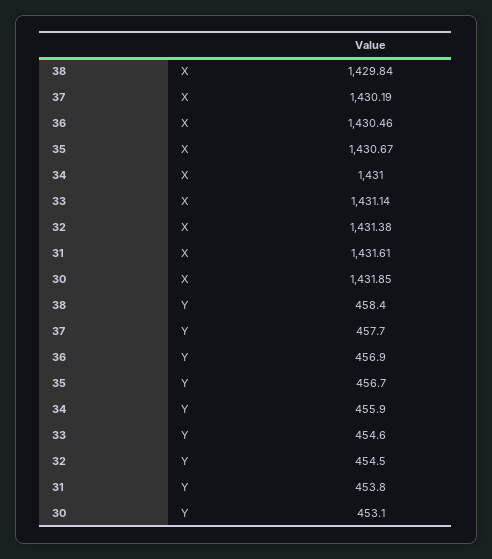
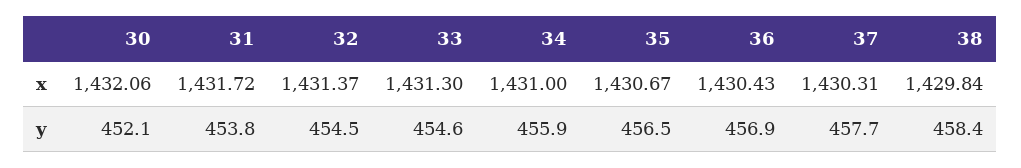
  {
    "38": {
      "X": 1429.84,
      "Y": 458.4
    },
    "37": {
-     "X": 1430.19,
+     "X": 1430.31,
      "Y": 457.7
    },
    "36": {
-     "X": 1430.46,
+     "X": 1430.43,
      "Y": 456.9
    },
    "35": {
      "X": 1430.67,
-     "Y": 456.7
+     "Y": 456.5
    },
    "34": {
      "X": 1431,
      "Y": 455.9
    },
    "33": {
-     "X": 1431.14,
+     "X": 1431.3,
      "Y": 454.6
    },
    "32": {
-     "X": 1431.38,
+     "X": 1431.37,
      "Y": 454.5
    },
    "31": {
-     "X": 1431.61,
+     "X": 1431.72,
      "Y": 453.8
    },
    "30": {
-     "X": 1431.85,
+     "X": 1432.06,
-     "Y": 453.1
+     "Y": 452.1
    }
  }

